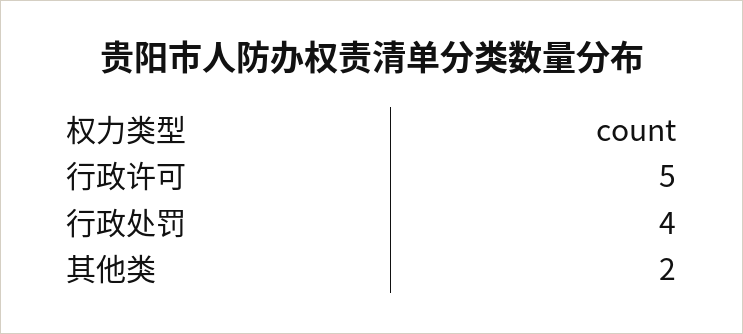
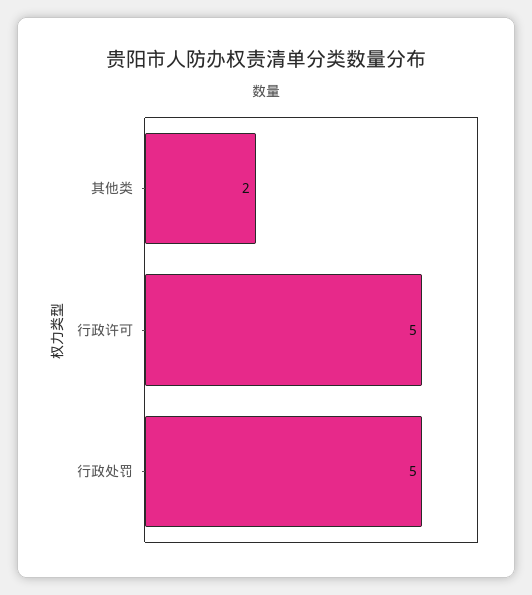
  {
    "行政许可": 5,
-   "行政处罚": 4,
+   "行政处罚": 5,
    "其他类": 2
  }

